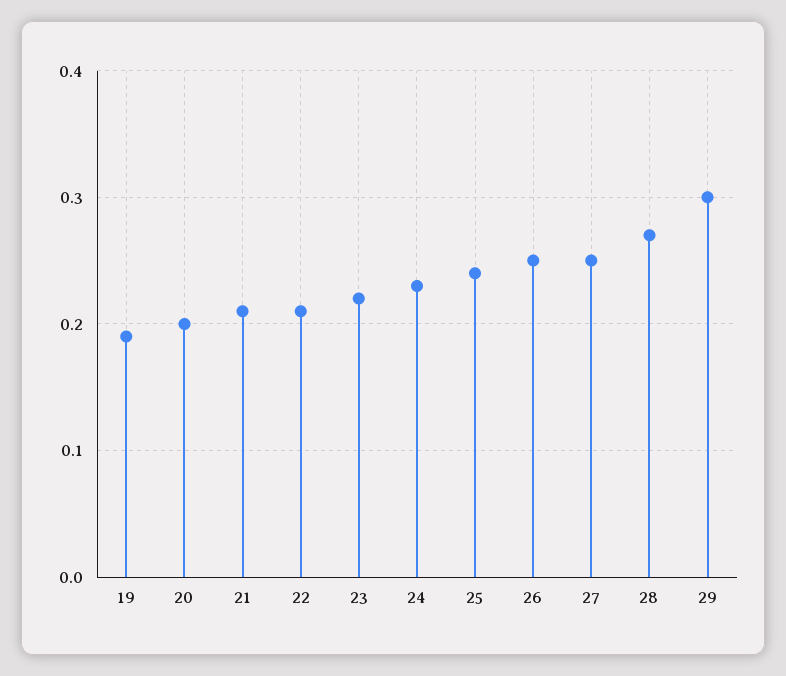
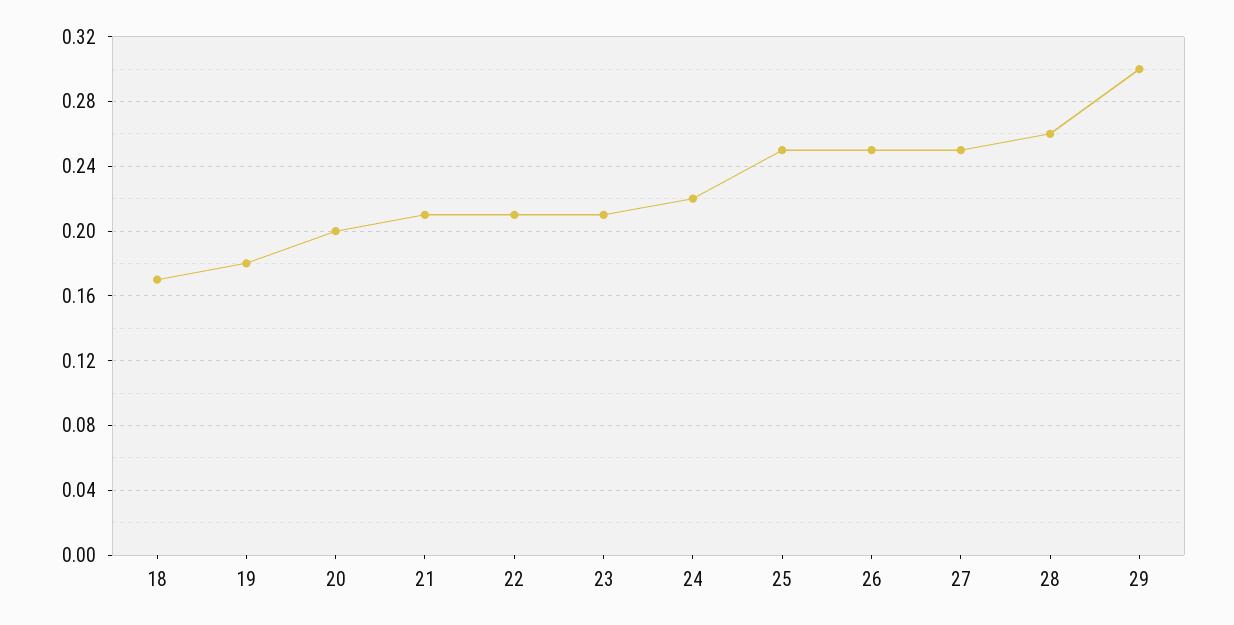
  {
-   "19": 0.19,
+   "19": 0.18,
    "20": 0.2,
    "21": 0.21,
    "22": 0.21,
-   "23": 0.22,
+   "23": 0.21,
-   "24": 0.23,
+   "24": 0.22,
-   "25": 0.24,
+   "25": 0.25,
    "26": 0.25,
    "27": 0.25,
-   "28": 0.27,
+   "28": 0.26,
-   "29": 0.3
+   "29": 0.3,
+   "18": 0.17
  }

